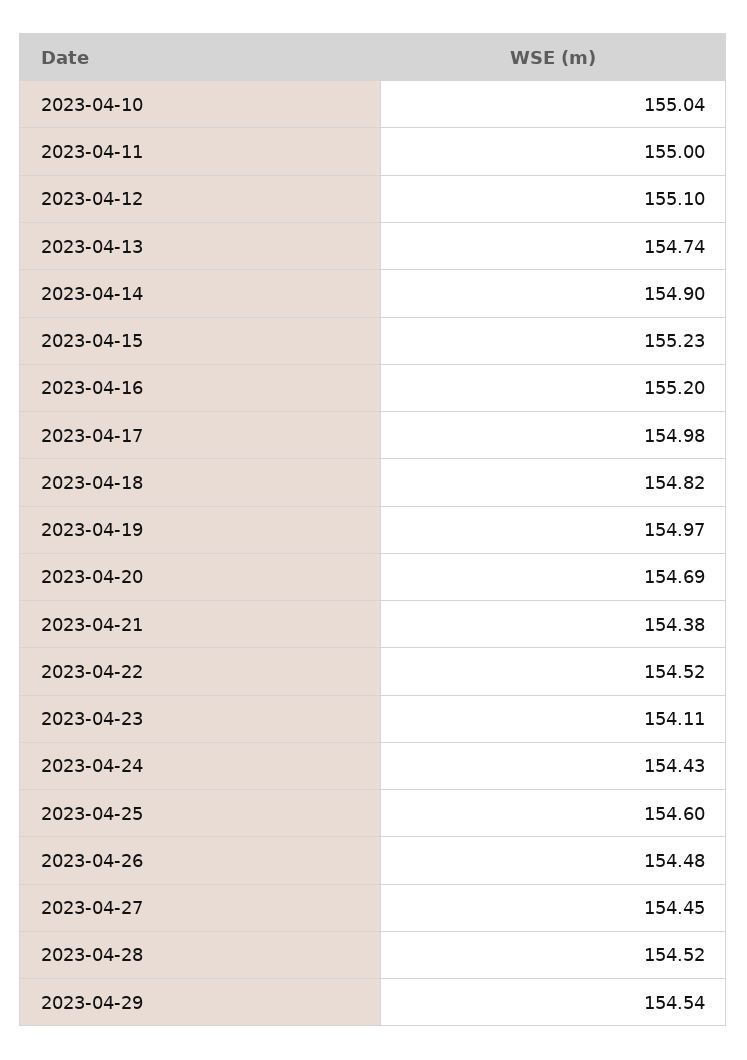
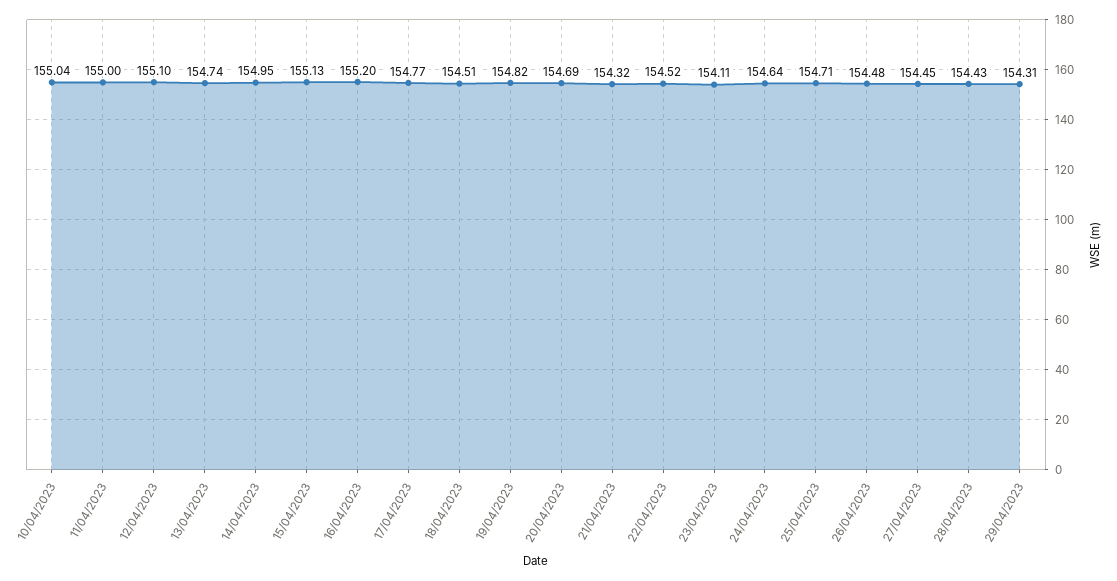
  {
    "2023-04-10": 155.04,
    "2023-04-11": 155,
    "2023-04-12": 155.1,
    "2023-04-13": 154.74,
-   "2023-04-14": 154.9,
+   "2023-04-14": 154.95,
-   "2023-04-15": 155.23,
+   "2023-04-15": 155.13,
    "2023-04-16": 155.2,
-   "2023-04-17": 154.98,
+   "2023-04-17": 154.77,
-   "2023-04-18": 154.82,
+   "2023-04-18": 154.51,
-   "2023-04-19": 154.97,
+   "2023-04-19": 154.82,
    "2023-04-20": 154.69,
-   "2023-04-21": 154.38,
+   "2023-04-21": 154.32,
    "2023-04-22": 154.52,
    "2023-04-23": 154.11,
-   "2023-04-24": 154.43,
+   "2023-04-24": 154.64,
-   "2023-04-25": 154.6,
+   "2023-04-25": 154.71,
    "2023-04-26": 154.48,
    "2023-04-27": 154.45,
-   "2023-04-28": 154.52,
+   "2023-04-28": 154.43,
-   "2023-04-29": 154.54
+   "2023-04-29": 154.31
  }

